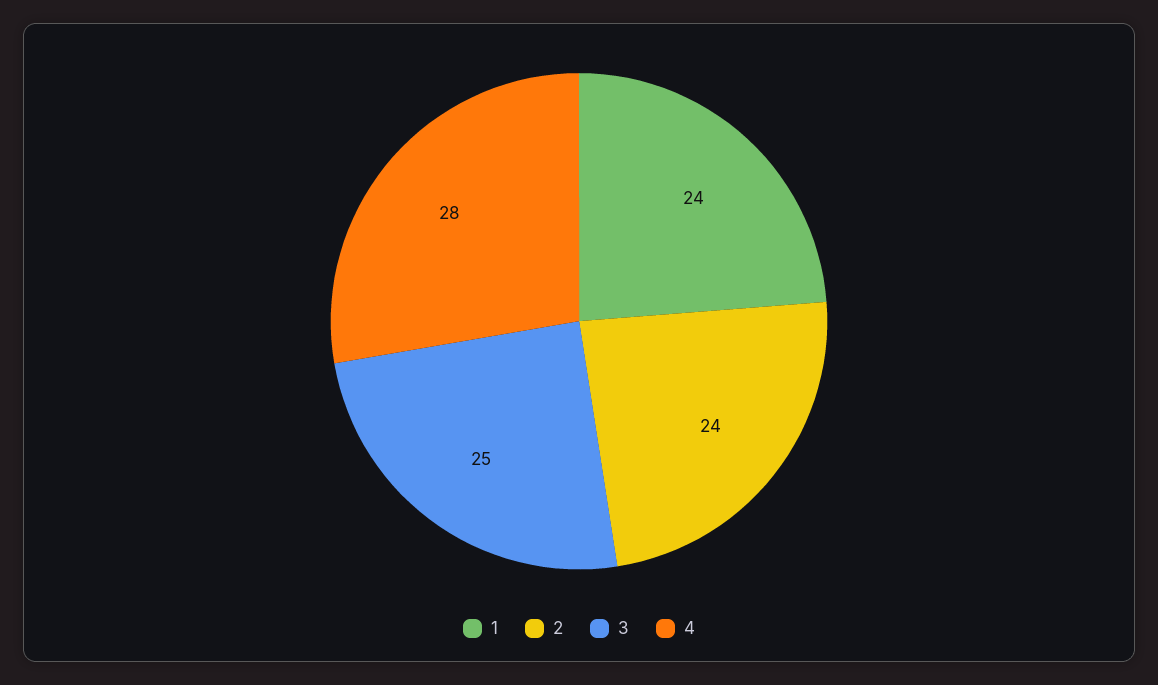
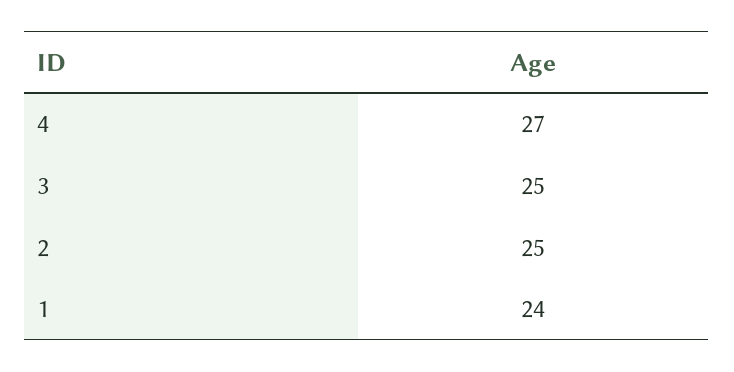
  {
    "1": 24,
-   "2": 24,
+   "2": 25,
    "3": 25,
-   "4": 28
+   "4": 27
  }

